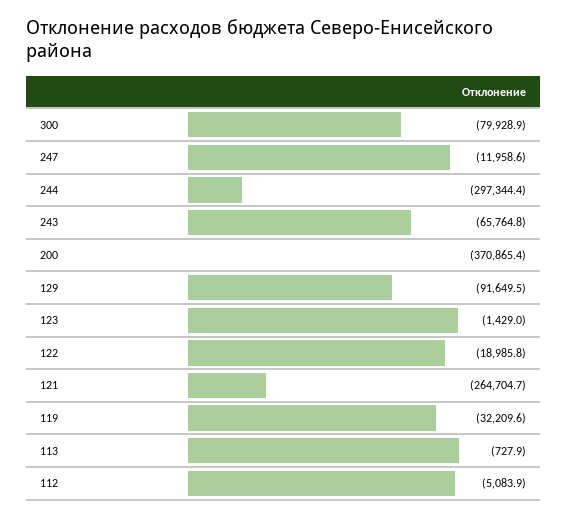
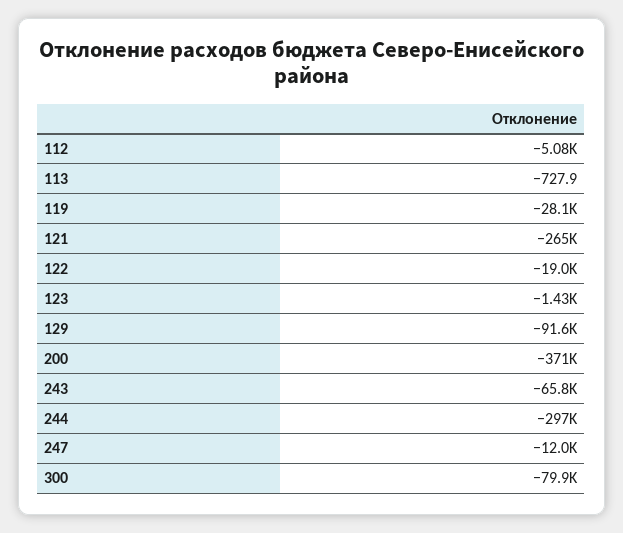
  {
    "300": -79928.9,
    "247": -11958.6,
    "244": -297344.4,
    "243": -65764.8,
    "200": -370865.4,
    "129": -91649.5,
    "123": -1429,
    "122": -18985.8,
    "121": -264704.7,
-   "119": -32209.6,
+   "119": -28100,
    "113": -727.9,
    "112": -5083.9
  }

